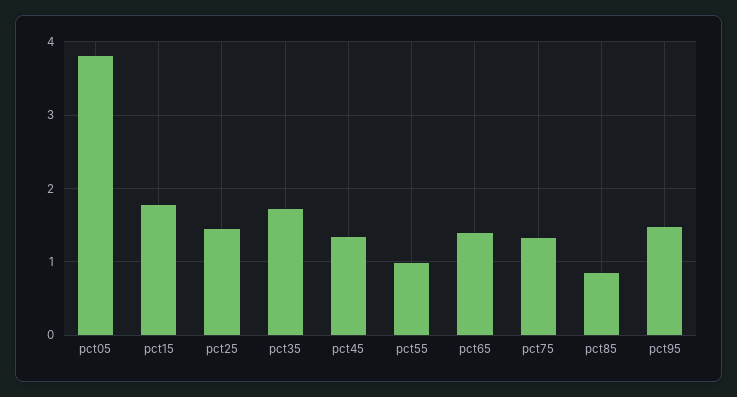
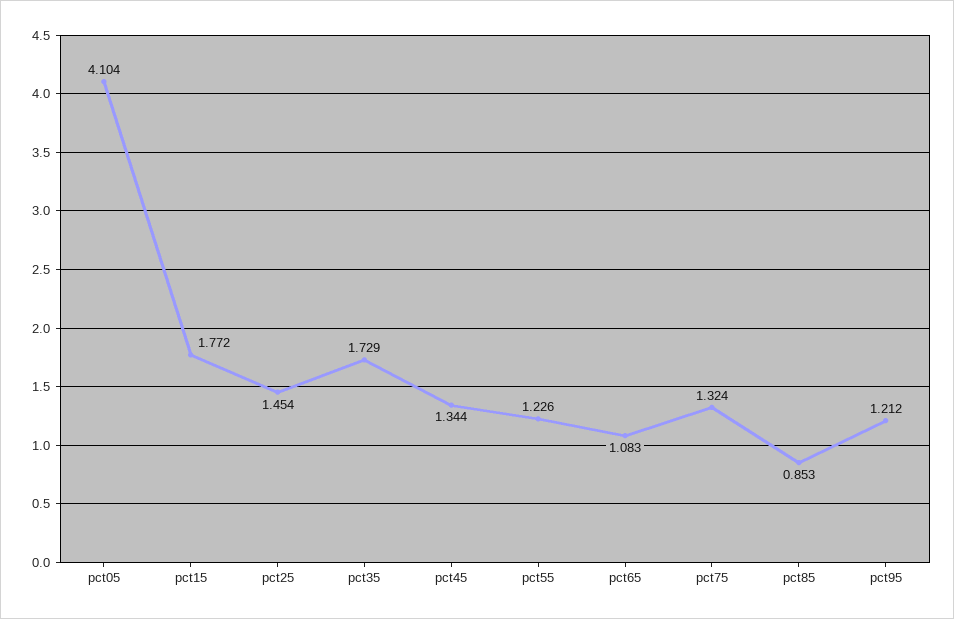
  {
-   "pct05": 3.8,
+   "pct05": 4.104,
    "pct15": 1.772,
    "pct25": 1.454,
    "pct35": 1.729,
    "pct45": 1.344,
-   "pct55": 1,
+   "pct55": 1.226,
-   "pct65": 1.4,
+   "pct65": 1.083,
    "pct75": 1.324,
    "pct85": 0.853,
-   "pct95": 1.5
+   "pct95": 1.212
  }

